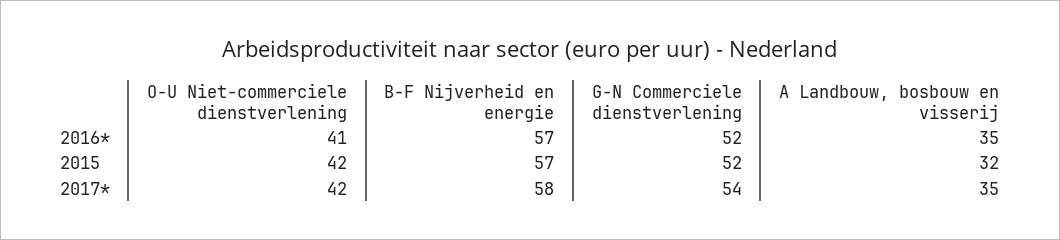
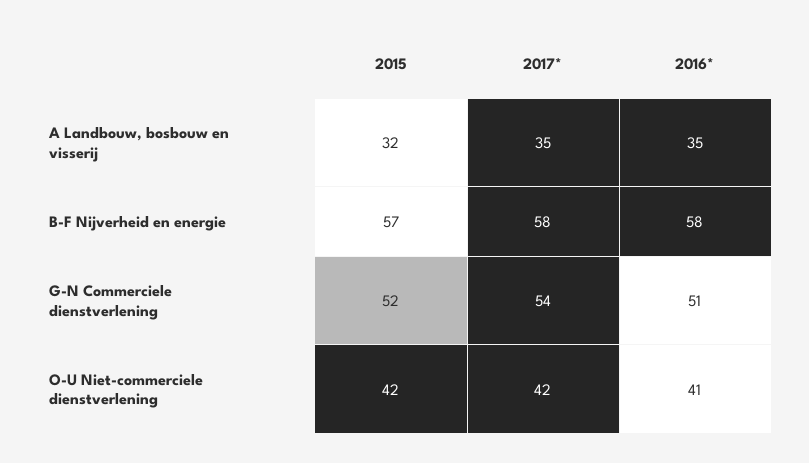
  {
    "O-U Niet-commerciele dienstverlening": {
      "2016*": 41,
      "2015": 42,
      "2017*": 42
    },
    "B-F Nijverheid en energie": {
-     "2016*": 57,
+     "2016*": 58,
      "2015": 57,
      "2017*": 58
    },
    "G-N Commerciele dienstverlening": {
-     "2016*": 52,
+     "2016*": 51,
      "2015": 52,
      "2017*": 54
    },
    "A Landbouw, bosbouw en visserij": {
      "2016*": 35,
      "2015": 32,
      "2017*": 35
    }
  }

